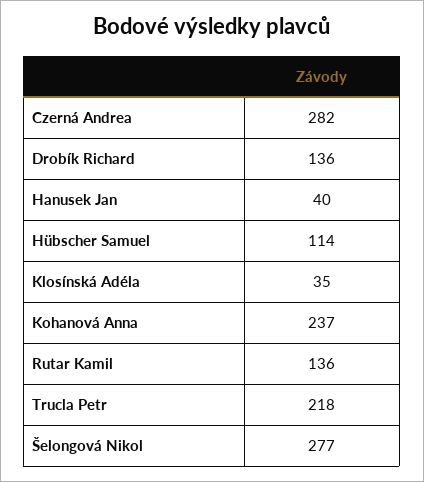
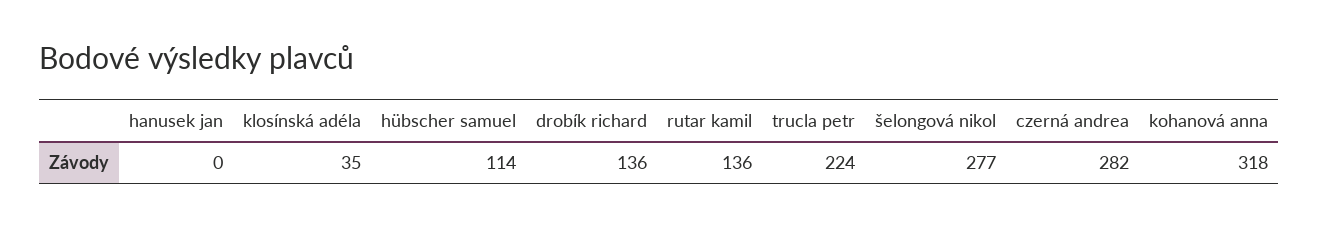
  {
    "Czerná Andrea": 282,
    "Drobík Richard": 136,
-   "Hanusek Jan": 40,
+   "Hanusek Jan": 0,
    "Hübscher Samuel": 114,
    "Klosínská Adéla": 35,
-   "Kohanová Anna": 237,
+   "Kohanová Anna": 318,
    "Rutar Kamil": 136,
-   "Trucla Petr": 218,
+   "Trucla Petr": 224,
    "Šelongová Nikol": 277
  }

